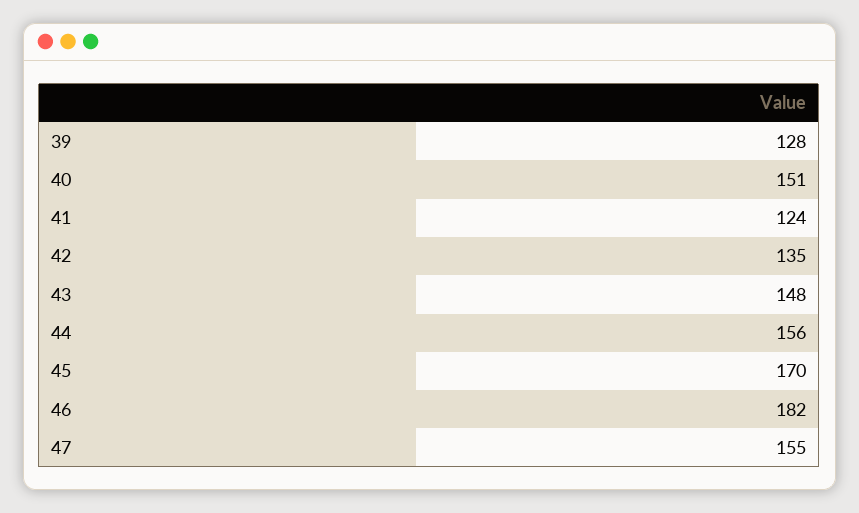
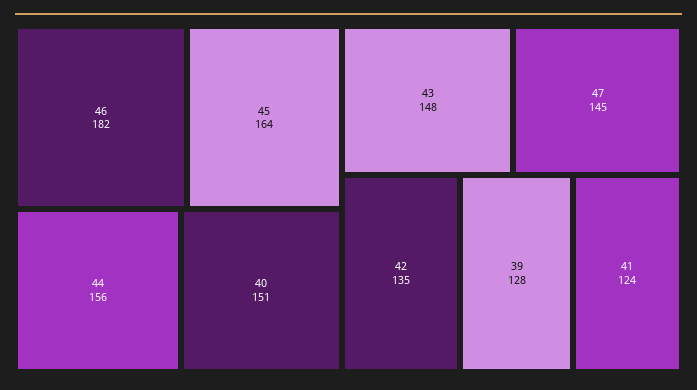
  {
    "39": 128,
    "40": 151,
    "41": 124,
    "42": 135,
    "43": 148,
    "44": 156,
-   "45": 170,
+   "45": 164,
    "46": 182,
-   "47": 155
+   "47": 145
  }

